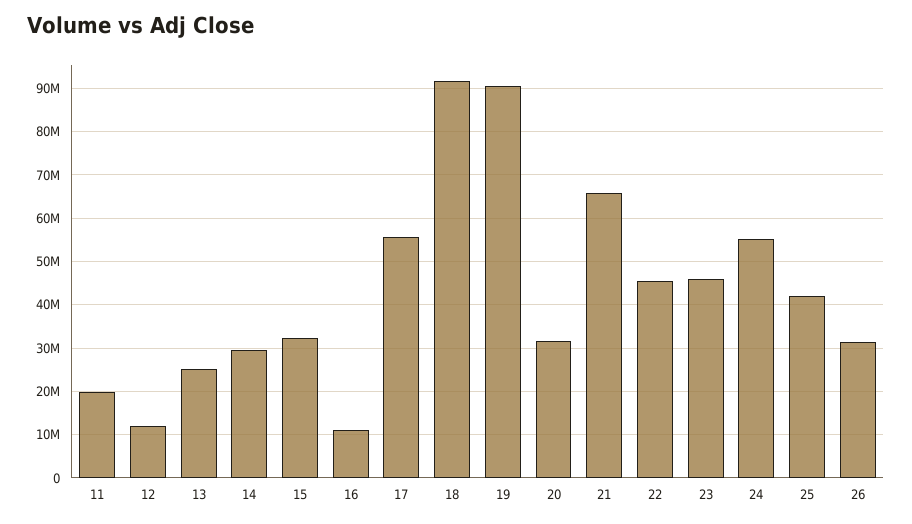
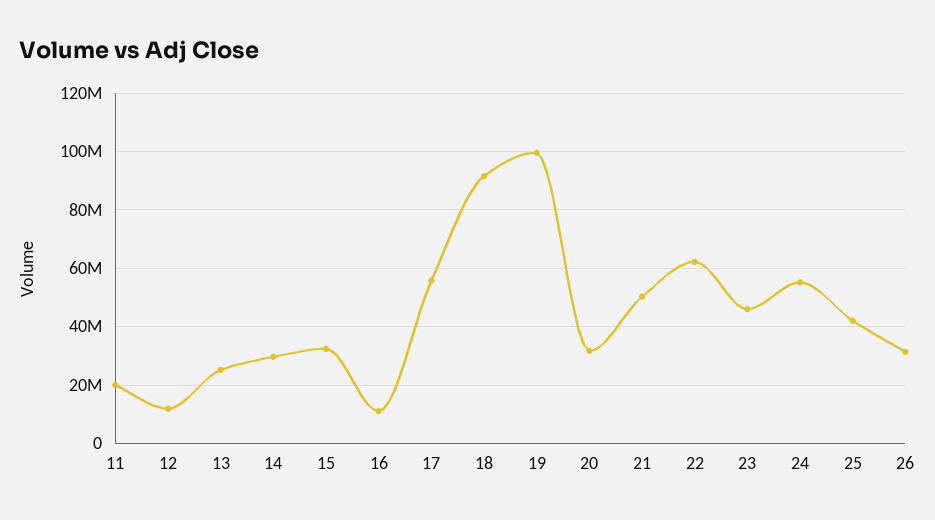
  {
    "11": 20000000,
    "12": 12000000,
    "13": 26000000,
    "14": 30000000,
    "15": 32000000,
    "16": 12000000,
    "17": 56000000,
    "18": 92000000,
-   "19": 90000000,
+   "19": 100000000,
    "20": 32000000,
-   "21": 66000000,
+   "21": 50000000,
-   "22": 46000000,
+   "22": 62500000,
    "23": 46000000,
    "24": 56000000,
    "25": 42000000,
    "26": 32000000
  }

